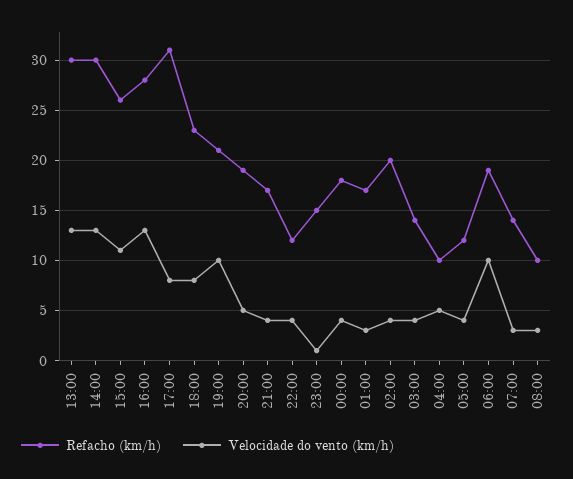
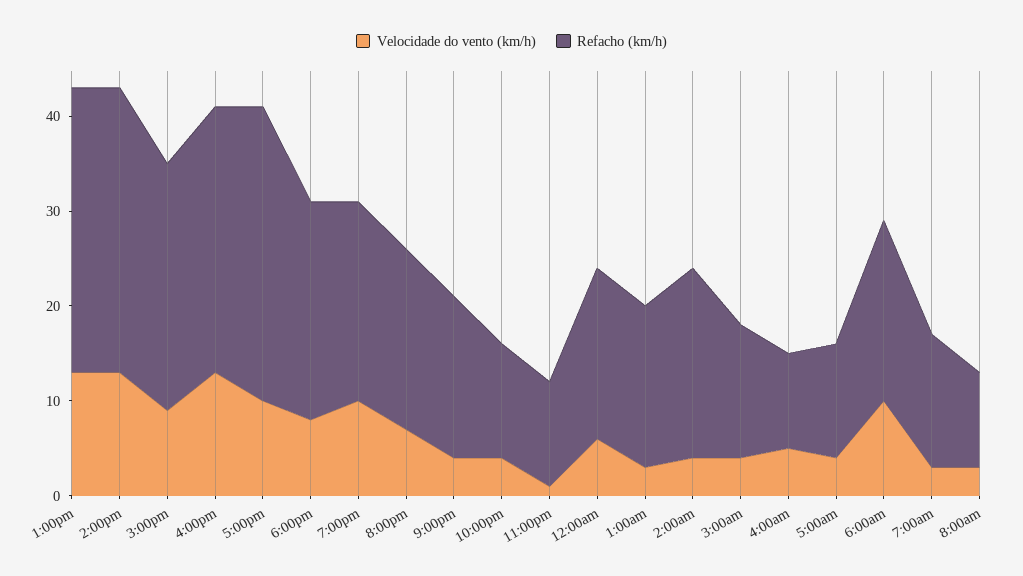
  {
    "Refacho (km/h)": {
      "13:00": 30,
      "14:00": 30,
      "15:00": 26,
      "16:00": 28,
      "17:00": 31,
      "18:00": 23,
      "19:00": 21,
      "20:00": 19,
      "21:00": 17,
      "22:00": 12,
-     "23:00": 15,
+     "23:00": 11,
      "00:00": 18,
      "01:00": 17,
      "02:00": 20,
      "03:00": 14,
      "04:00": 10,
      "05:00": 12,
      "06:00": 19,
      "07:00": 14,
      "08:00": 10
    },
    "Velocidade do vento (km/h)": {
      "13:00": 13,
      "14:00": 13,
-     "15:00": 11,
+     "15:00": 9,
      "16:00": 13,
-     "17:00": 8,
+     "17:00": 10,
      "18:00": 8,
      "19:00": 10,
-     "20:00": 5,
+     "20:00": 7,
      "21:00": 4,
      "22:00": 4,
      "23:00": 1,
-     "00:00": 4,
+     "00:00": 6,
      "01:00": 3,
      "02:00": 4,
      "03:00": 4,
      "04:00": 5,
      "05:00": 4,
      "06:00": 10,
      "07:00": 3,
      "08:00": 3
    }
  }

